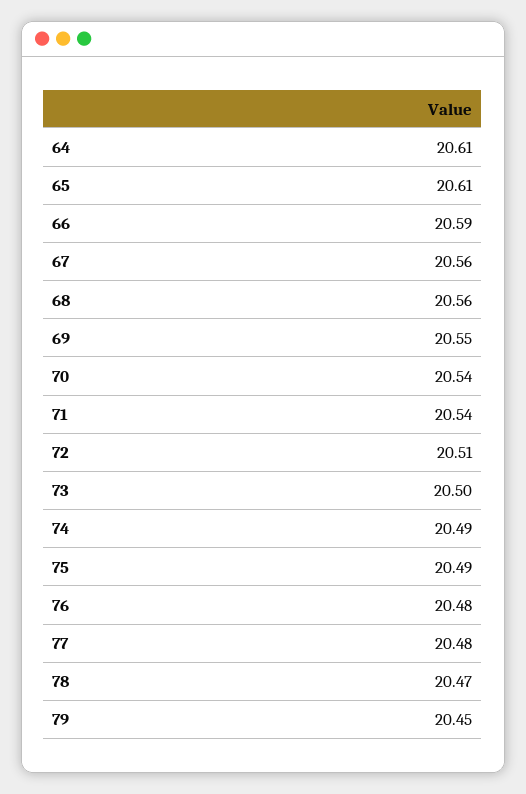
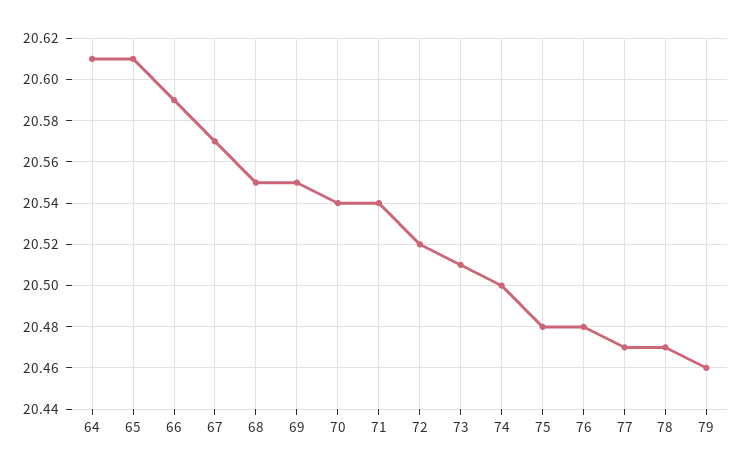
  {
    "64": 20.61,
    "65": 20.61,
    "66": 20.59,
-   "67": 20.56,
+   "67": 20.57,
-   "68": 20.56,
+   "68": 20.55,
    "69": 20.55,
    "70": 20.54,
    "71": 20.54,
-   "72": 20.51,
+   "72": 20.52,
-   "73": 20.5,
+   "73": 20.51,
-   "74": 20.49,
+   "74": 20.5,
-   "75": 20.49,
+   "75": 20.48,
    "76": 20.48,
-   "77": 20.48,
+   "77": 20.47,
    "78": 20.47,
-   "79": 20.45
+   "79": 20.46
  }

